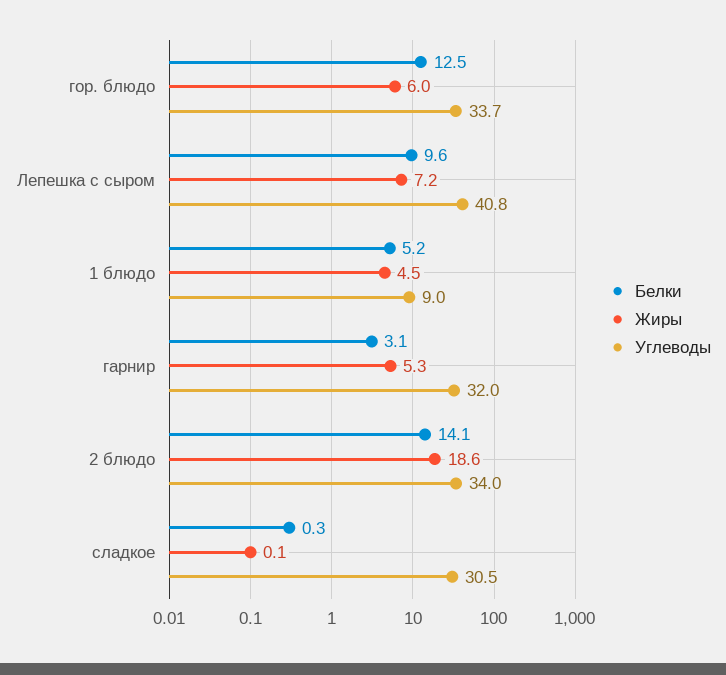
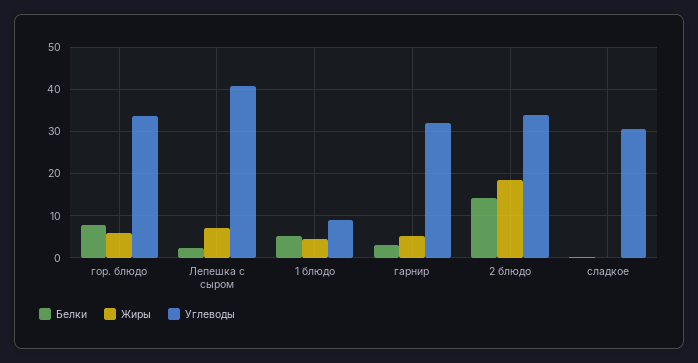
  {
    "Белки": {
-     "гор. блюдо": 12.5,
+     "гор. блюдо": 8,
-     "Лепешка с сыром": 9.6,
+     "Лепешка с сыром": 2,
      "1 блюдо": 5.2,
      "гарнир": 3.1,
      "2 блюдо": 14.1,
      "сладкое": 0.3
    },
    "Жиры": {
      "гор. блюдо": 6,
      "Лепешка с сыром": 7.2,
      "1 блюдо": 4.5,
      "гарнир": 5.3,
      "2 блюдо": 18.6,
      "сладкое": 0.1
    },
    "Углеводы": {
      "гор. блюдо": 33.7,
      "Лепешка с сыром": 40.8,
      "1 блюдо": 9,
      "гарнир": 32,
      "2 блюдо": 34,
      "сладкое": 30.5
    }
  }

